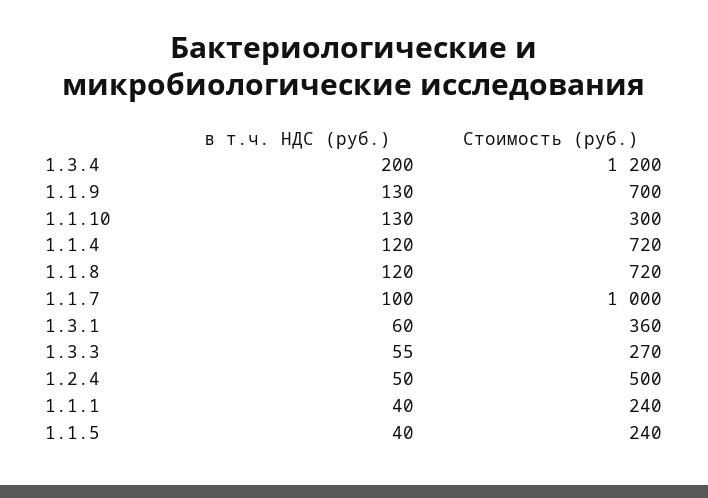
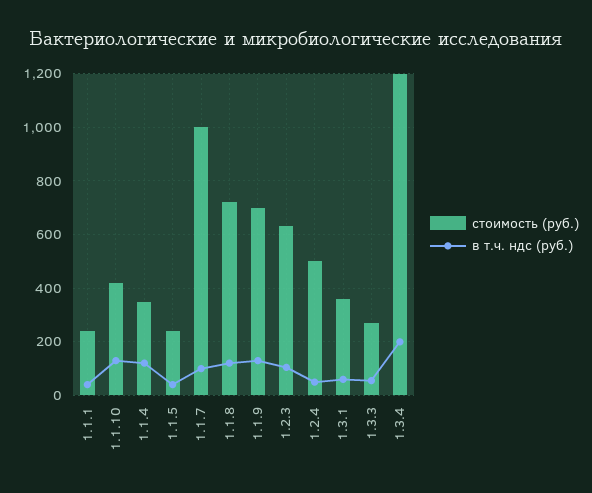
  {
    "в т.ч. НДС (руб.)": {
      "1.3.4": 200,
      "1.1.9": 130,
      "1.1.10": 130,
      "1.1.4": 120,
      "1.1.8": 120,
      "1.1.7": 100,
      "1.3.1": 60,
      "1.3.3": 55,
      "1.2.4": 50,
      "1.1.1": 40,
-     "1.1.5": 40
+     "1.1.5": 40,
+     "1.2.3": 100
    },
    "Стоимость (руб.)": {
      "1.3.4": 1200,
      "1.1.9": 700,
-     "1.1.10": 300,
+     "1.1.10": 425,
-     "1.1.4": 720,
+     "1.1.4": 350,
      "1.1.8": 720,
      "1.1.7": 1000,
      "1.3.1": 360,
      "1.3.3": 270,
      "1.2.4": 500,
      "1.1.1": 240,
-     "1.1.5": 240
+     "1.1.5": 240,
+     "1.2.3": 625
    }
  }

